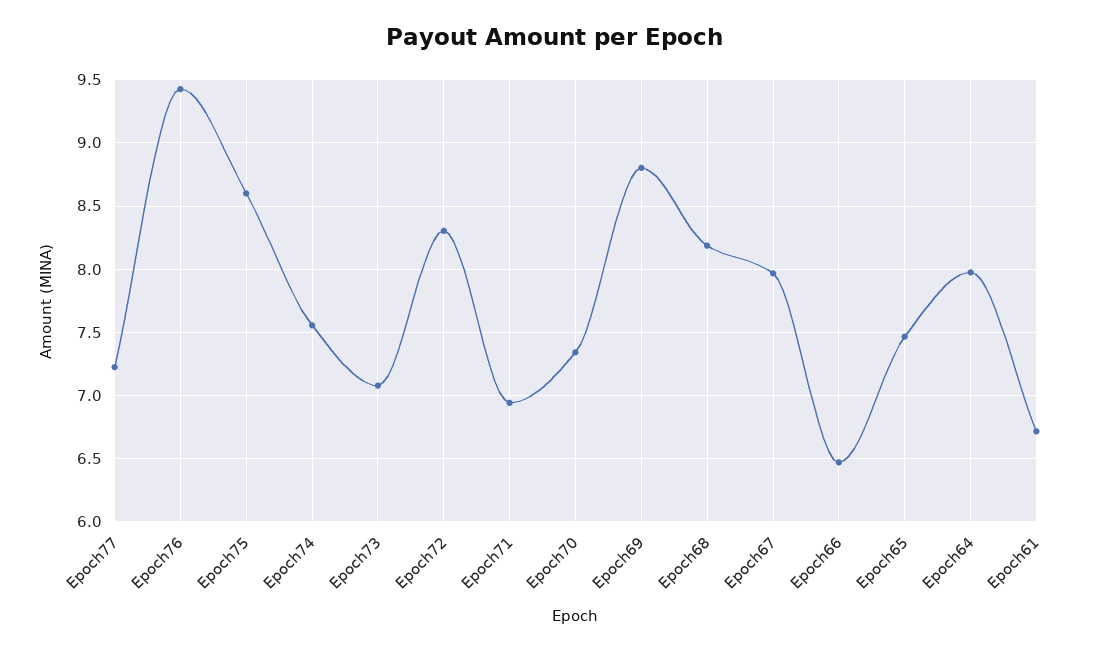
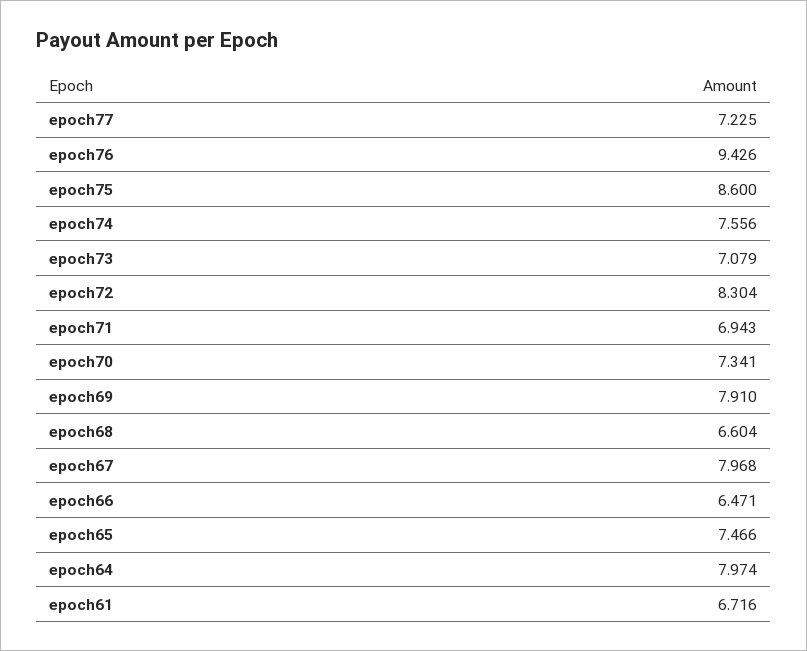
  {
    "Epoch77": 7.225,
    "Epoch76": 9.426,
    "Epoch75": 8.6,
    "Epoch74": 7.556,
    "Epoch73": 7.079,
    "Epoch72": 8.304,
    "Epoch71": 6.943,
    "Epoch70": 7.341,
-   "Epoch69": 8.8,
+   "Epoch69": 7.91,
-   "Epoch68": 8.2,
+   "Epoch68": 6.604,
    "Epoch67": 7.968,
    "Epoch66": 6.471,
    "Epoch65": 7.466,
    "Epoch64": 7.974,
    "Epoch61": 6.716
  }

